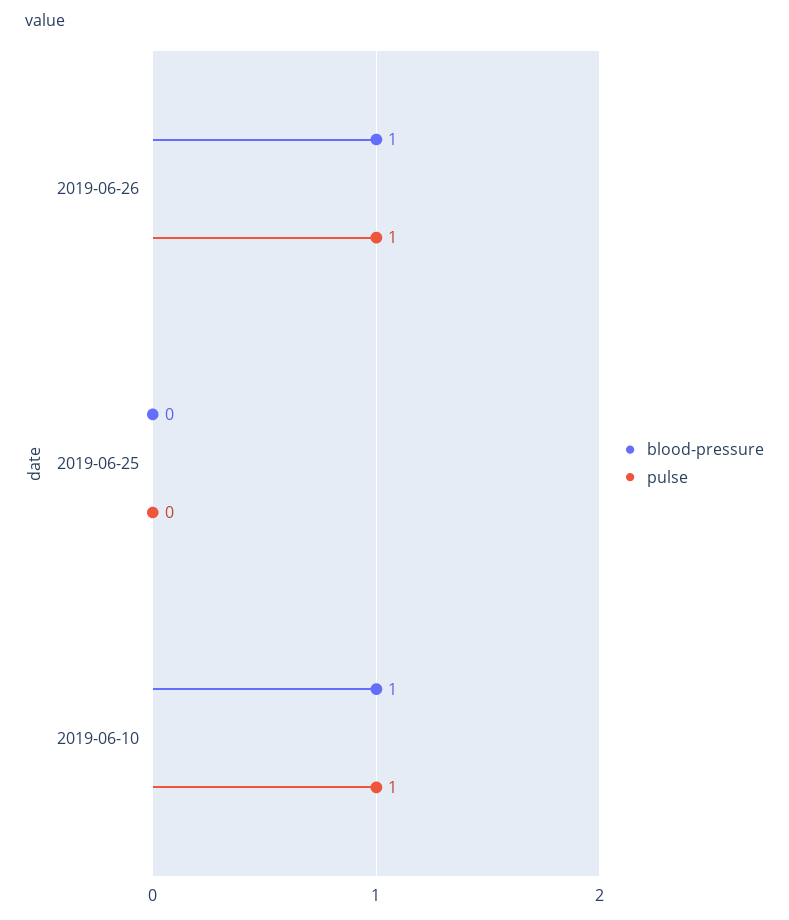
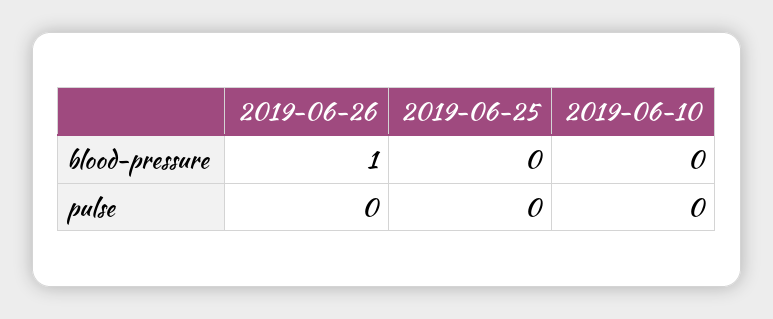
  {
    "blood-pressure": {
      "2019-06-26": 1,
      "2019-06-25": 0,
-     "2019-06-10": 1
+     "2019-06-10": 0
    },
    "pulse": {
-     "2019-06-26": 1,
+     "2019-06-26": 0,
      "2019-06-25": 0,
-     "2019-06-10": 1
+     "2019-06-10": 0
    }
  }

